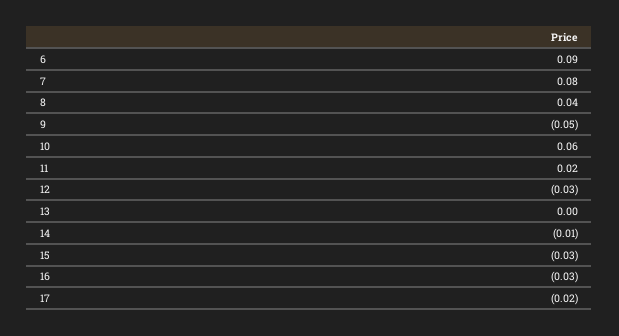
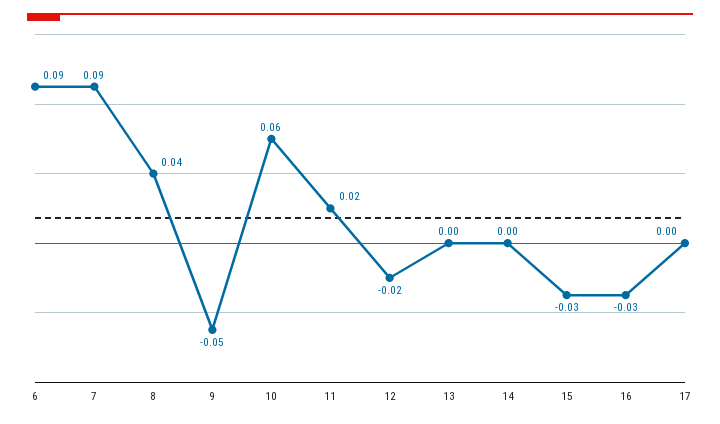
  {
    "6": 0.09,
-   "7": 0.08,
+   "7": 0.09,
    "8": 0.04,
    "9": -0.05,
    "10": 0.06,
    "11": 0.02,
-   "12": -0.03,
+   "12": -0.02,
    "13": 0,
-   "14": -0.01,
+   "14": 0,
    "15": -0.03,
    "16": -0.03,
-   "17": -0.02
+   "17": 0
  }

